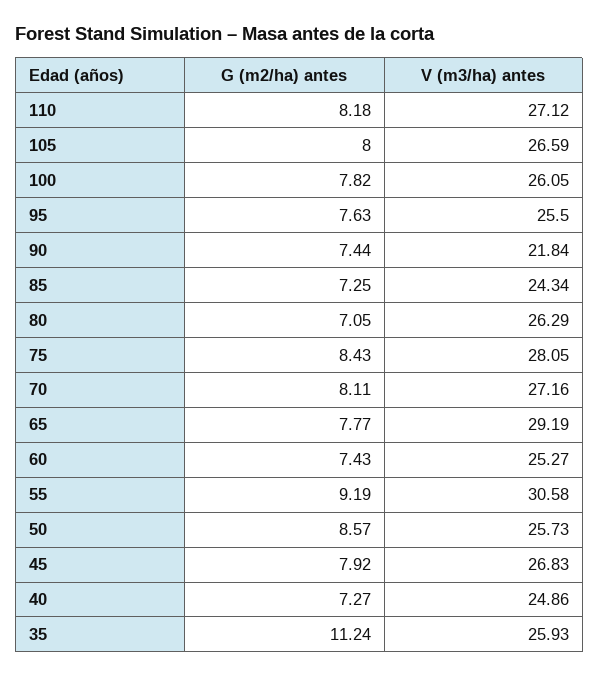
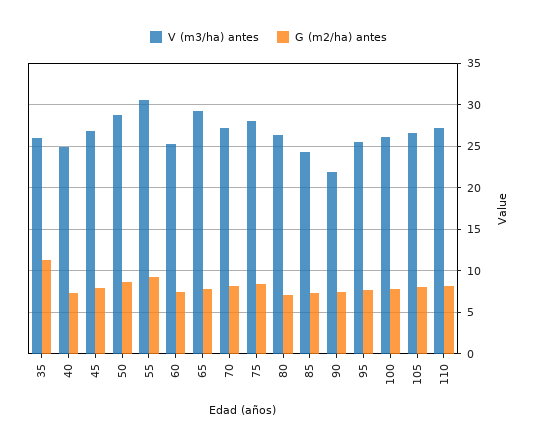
  {
    "G (m2/ha) antes": {
      "110": 8.18,
      "105": 8,
      "100": 7.82,
      "95": 7.63,
      "90": 7.44,
      "85": 7.25,
      "80": 7.05,
      "75": 8.43,
      "70": 8.11,
      "65": 7.77,
      "60": 7.43,
      "55": 9.19,
      "50": 8.57,
      "45": 7.92,
      "40": 7.27,
      "35": 11.24
    },
    "V (m3/ha) antes": {
      "110": 27.12,
      "105": 26.59,
      "100": 26.05,
      "95": 25.5,
      "90": 21.84,
      "85": 24.34,
      "80": 26.29,
      "75": 28.05,
      "70": 27.16,
      "65": 29.19,
      "60": 25.27,
      "55": 30.58,
-     "50": 25.73,
+     "50": 29,
      "45": 26.83,
      "40": 24.86,
      "35": 25.93
    }
  }

